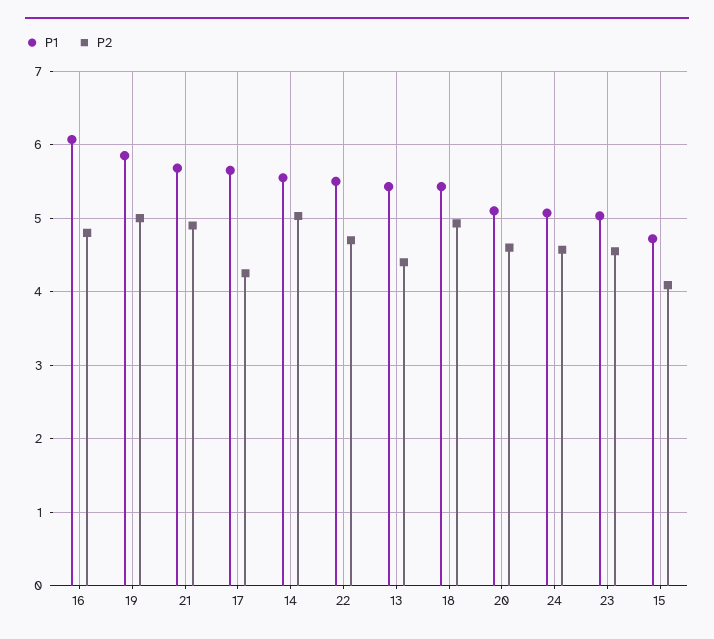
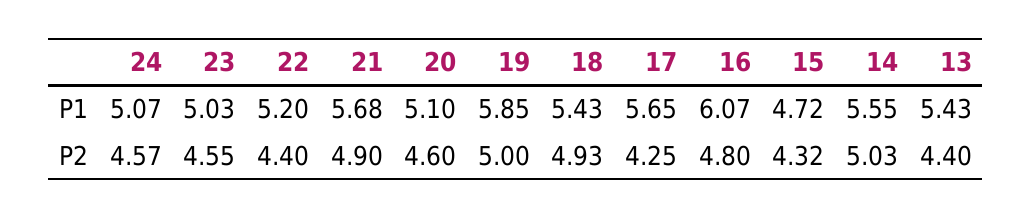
  {
    "P1": {
      "16": 6.07,
      "19": 5.85,
      "21": 5.68,
      "17": 5.65,
      "14": 5.55,
-     "22": 5.5,
+     "22": 5.2,
      "13": 5.43,
      "18": 5.43,
      "20": 5.1,
      "24": 5.07,
      "23": 5.03,
      "15": 4.72
    },
    "P2": {
      "16": 4.8,
      "19": 5,
      "21": 4.9,
      "17": 4.25,
      "14": 5.03,
-     "22": 4.7,
+     "22": 4.4,
      "13": 4.4,
      "18": 4.93,
      "20": 4.6,
      "24": 4.57,
      "23": 4.55,
-     "15": 4.1
+     "15": 4.32
    }
  }

